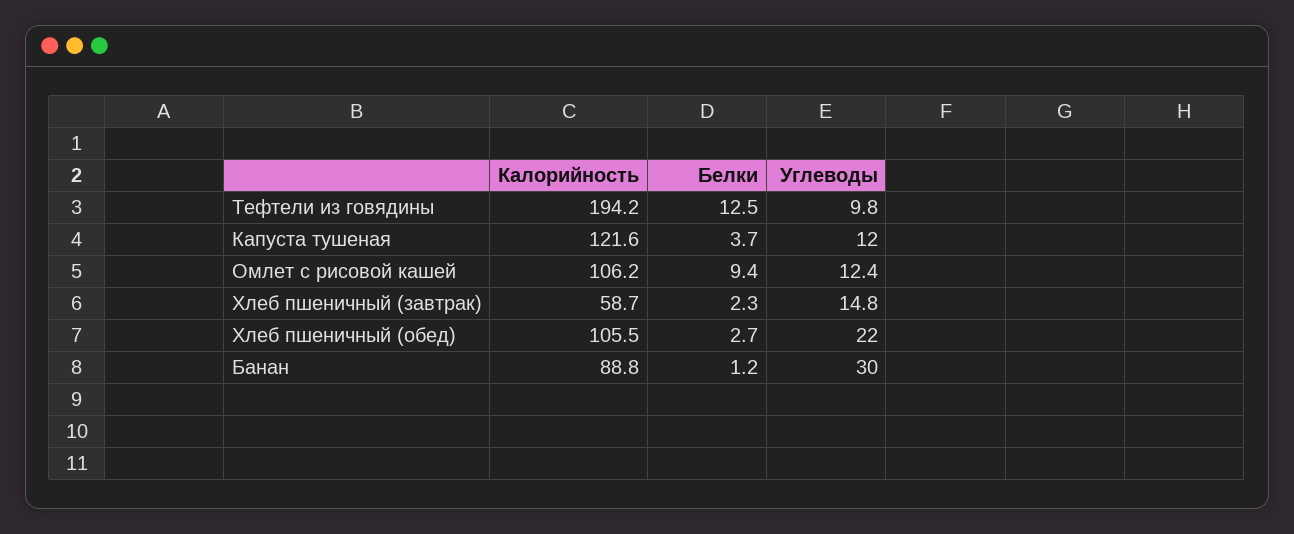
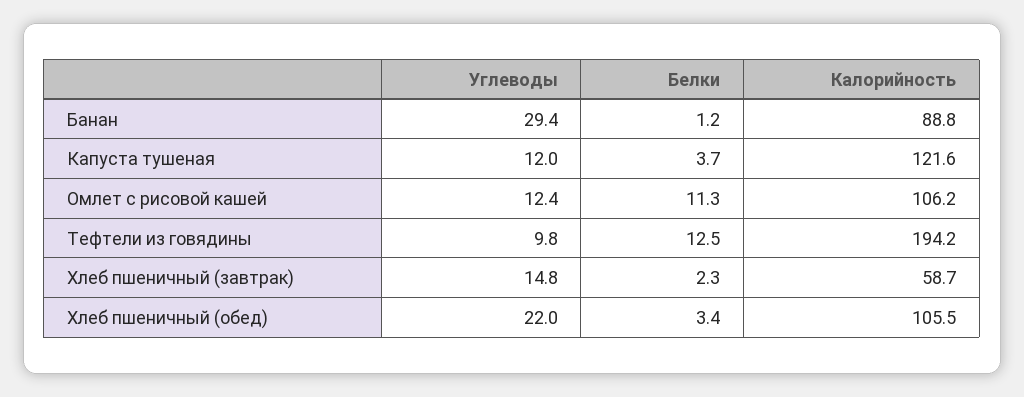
  {
    "Калорийность": {
      "Тефтели из говядины": 194.2,
      "Капуста тушеная": 121.6,
      "Омлет с рисовой кашей": 106.2,
      "Хлеб пшеничный (завтрак)": 58.7,
      "Хлеб пшеничный (обед)": 105.5,
      "Банан": 88.8
    },
    "Белки": {
      "Тефтели из говядины": 12.5,
      "Капуста тушеная": 3.7,
-     "Омлет с рисовой кашей": 9.4,
+     "Омлет с рисовой кашей": 11.3,
      "Хлеб пшеничный (завтрак)": 2.3,
-     "Хлеб пшеничный (обед)": 2.7,
+     "Хлеб пшеничный (обед)": 3.4,
      "Банан": 1.2
    },
    "Углеводы": {
      "Тефтели из говядины": 9.8,
      "Капуста тушеная": 12,
      "Омлет с рисовой кашей": 12.4,
      "Хлеб пшеничный (завтрак)": 14.8,
      "Хлеб пшеничный (обед)": 22,
-     "Банан": 30
+     "Банан": 29.4
    }
  }

